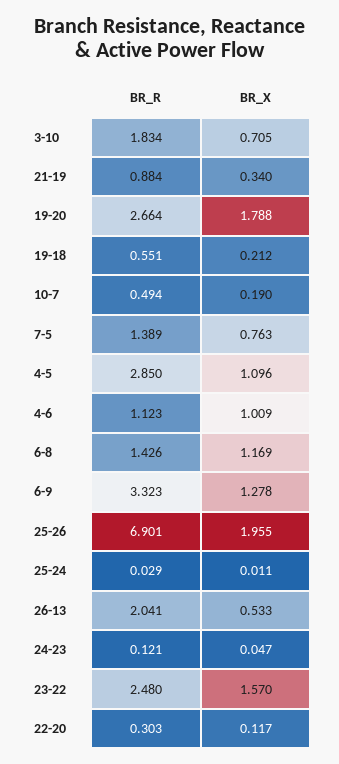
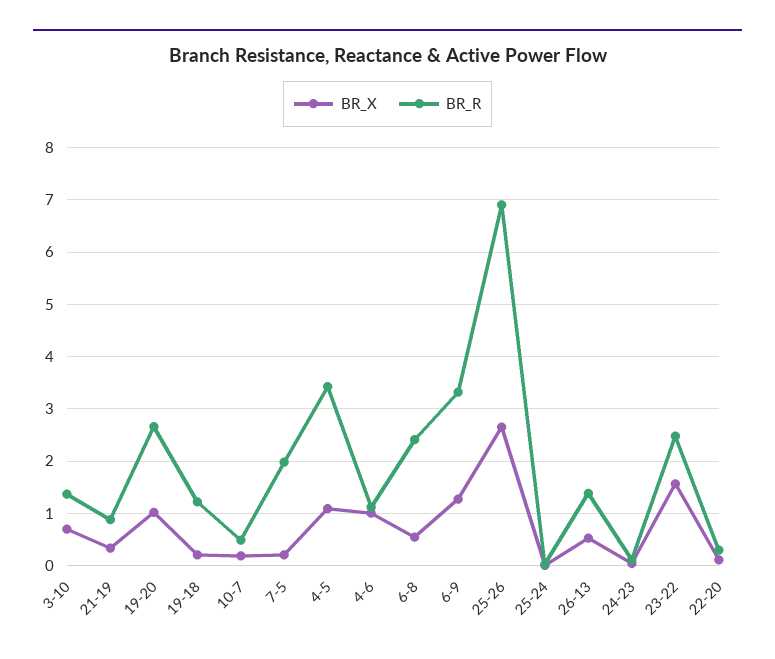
  {
    "BR_R": {
-     "3-10": 1.834,
+     "3-10": 1.4,
      "21-19": 0.884,
      "19-20": 2.664,
-     "19-18": 0.551,
+     "19-18": 1.2,
      "10-7": 0.494,
-     "7-5": 1.389,
+     "7-5": 2,
-     "4-5": 2.85,
+     "4-5": 3.4,
      "4-6": 1.123,
-     "6-8": 1.426,
+     "6-8": 2.4,
      "6-9": 3.323,
      "25-26": 6.901,
      "25-24": 0.029,
-     "26-13": 2.041,
+     "26-13": 1.4,
      "24-23": 0.121,
      "23-22": 2.48,
      "22-20": 0.303
    },
    "BR_X": {
      "3-10": 0.705,
      "21-19": 0.34,
-     "19-20": 1.788,
+     "19-20": 1,
      "19-18": 0.212,
      "10-7": 0.19,
-     "7-5": 0.763,
+     "7-5": 0.2,
      "4-5": 1.096,
      "4-6": 1.009,
-     "6-8": 1.169,
+     "6-8": 0.6,
      "6-9": 1.278,
-     "25-26": 1.955,
+     "25-26": 2.6,
      "25-24": 0.011,
      "26-13": 0.533,
      "24-23": 0.047,
      "23-22": 1.57,
      "22-20": 0.117
    }
  }

